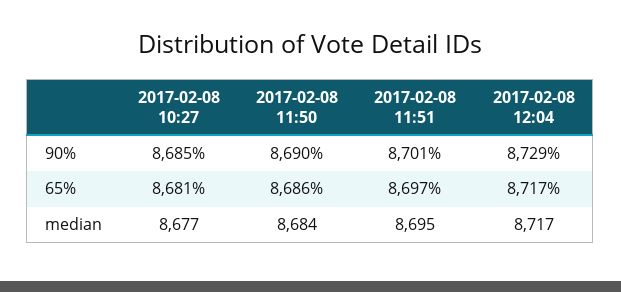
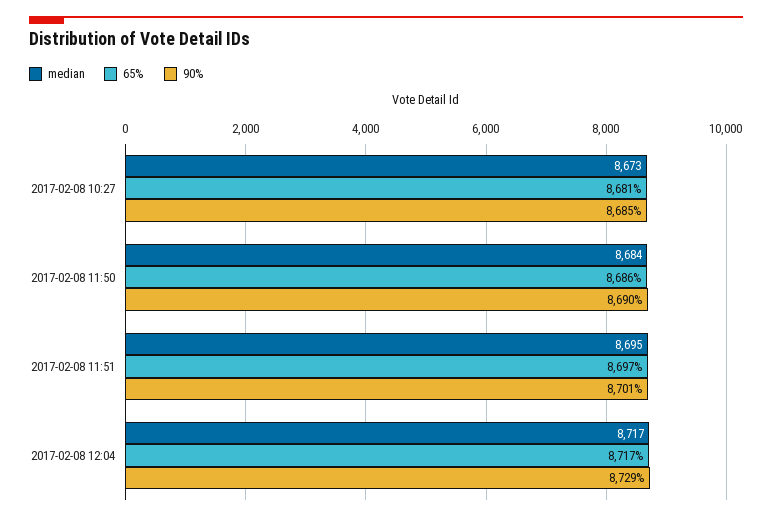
  {
    "90%": {
      "2017-02-08 10:27": 8685,
      "2017-02-08 11:50": 8690,
      "2017-02-08 11:51": 8701,
      "2017-02-08 12:04": 8729
    },
    "65%": {
      "2017-02-08 10:27": 8681,
      "2017-02-08 11:50": 8686,
      "2017-02-08 11:51": 8697,
      "2017-02-08 12:04": 8717
    },
    "median": {
-     "2017-02-08 10:27": 8677,
+     "2017-02-08 10:27": 8673,
      "2017-02-08 11:50": 8684,
      "2017-02-08 11:51": 8695,
      "2017-02-08 12:04": 8717
    }
  }

